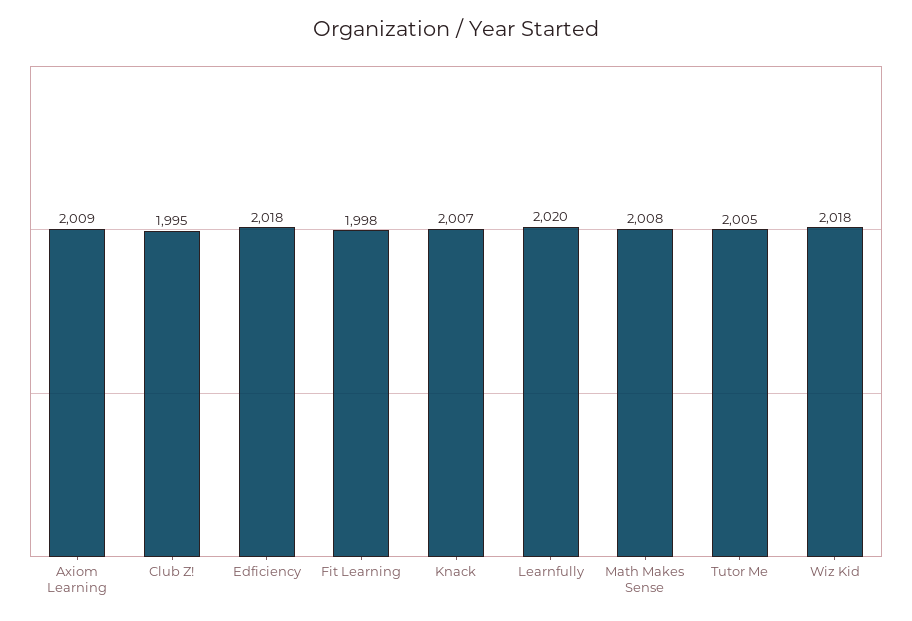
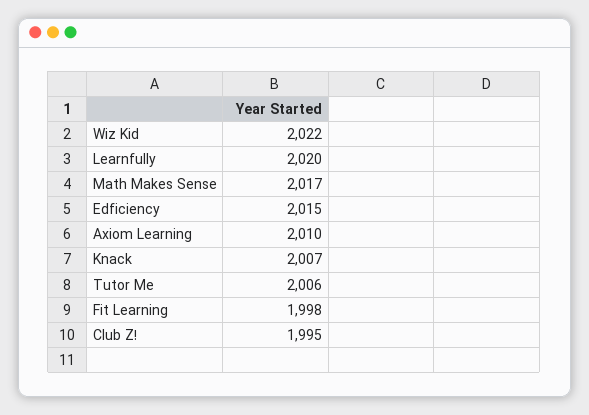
  {
-   "Axiom Learning": 2009,
+   "Axiom Learning": 2010,
    "Club Z!": 1995,
-   "Edficiency": 2018,
+   "Edficiency": 2015,
    "Fit Learning": 1998,
    "Knack": 2007,
    "Learnfully": 2020,
-   "Math Makes Sense": 2008,
+   "Math Makes Sense": 2017,
-   "Tutor Me": 2005,
+   "Tutor Me": 2006,
-   "Wiz Kid": 2018
+   "Wiz Kid": 2022
  }

